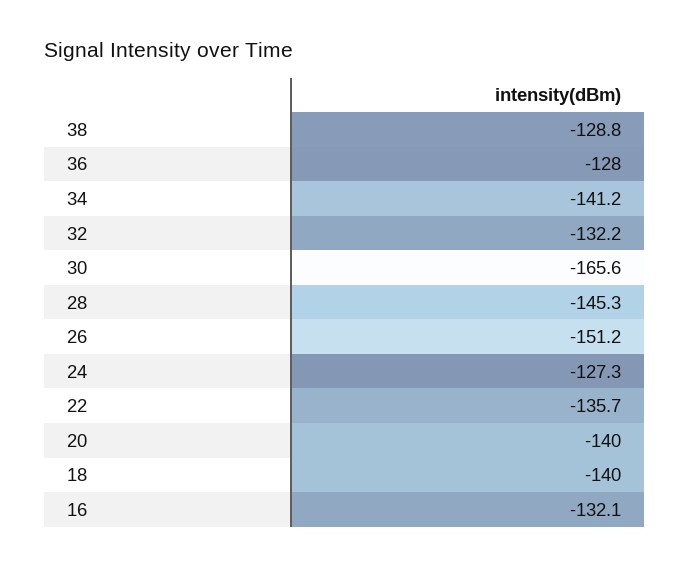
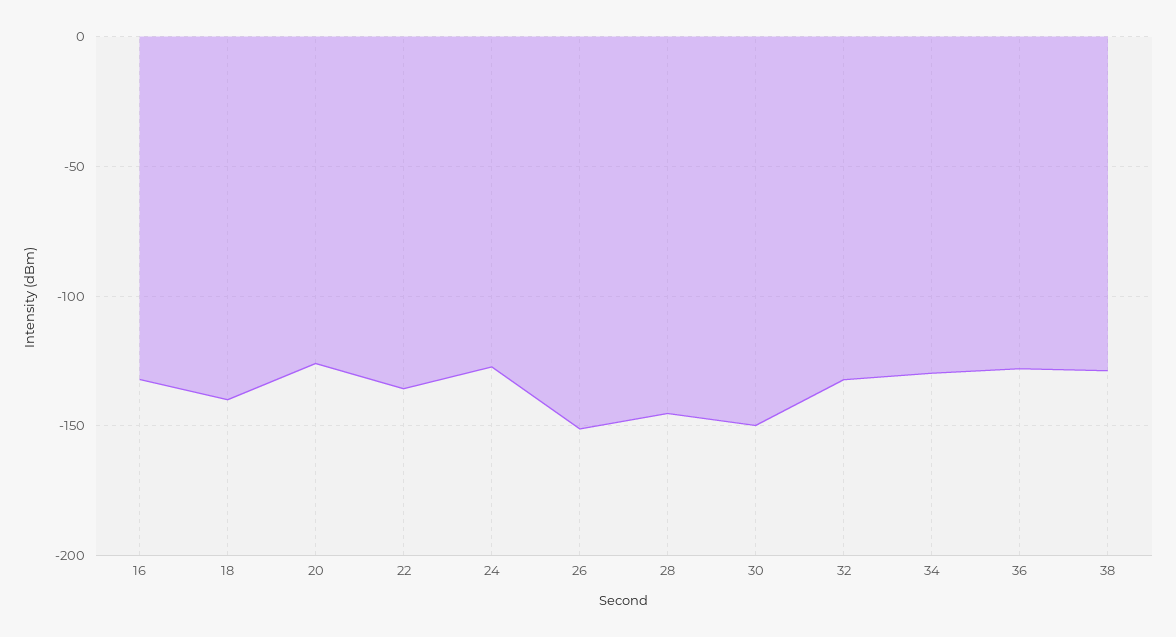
  {
    "38": -128.8,
    "36": -128,
-   "34": -141.2,
+   "34": -130,
    "32": -132.2,
-   "30": -165.6,
+   "30": -150,
    "28": -145.3,
    "26": -151.2,
    "24": -127.3,
    "22": -135.7,
-   "20": -140,
+   "20": -125,
    "18": -140,
    "16": -132.1
  }

